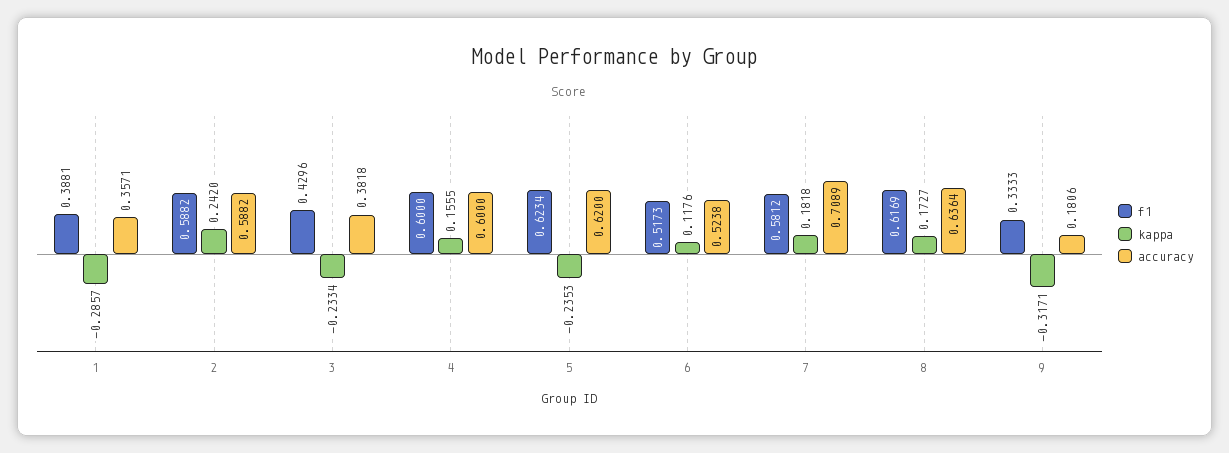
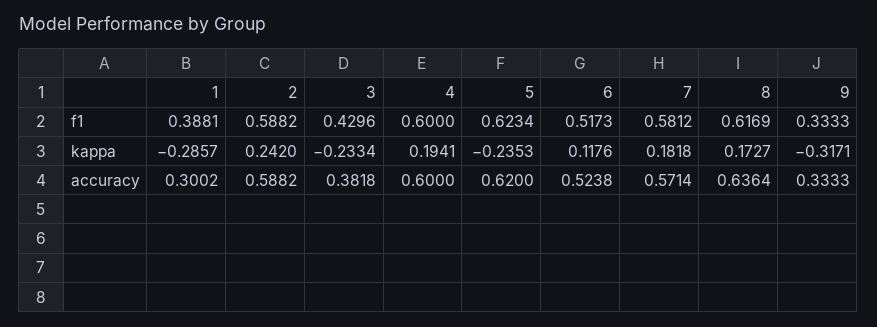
  {
    "f1": {
      "1": 0.3881,
      "2": 0.5882,
      "3": 0.4296,
      "4": 0.6,
      "5": 0.6234,
      "6": 0.5173,
      "7": 0.5812,
      "8": 0.6169,
      "9": 0.3333
    },
    "kappa": {
      "1": -0.2857,
      "2": 0.242,
      "3": -0.2334,
-     "4": 0.1555,
+     "4": 0.1941,
      "5": -0.2353,
      "6": 0.1176,
      "7": 0.1818,
      "8": 0.1727,
      "9": -0.3171
    },
    "accuracy": {
-     "1": 0.3571,
+     "1": 0.3002,
      "2": 0.5882,
      "3": 0.3818,
      "4": 0.6,
      "5": 0.62,
      "6": 0.5238,
-     "7": 0.7089,
+     "7": 0.5714,
      "8": 0.6364,
-     "9": 0.1806
+     "9": 0.3333
    }
  }

